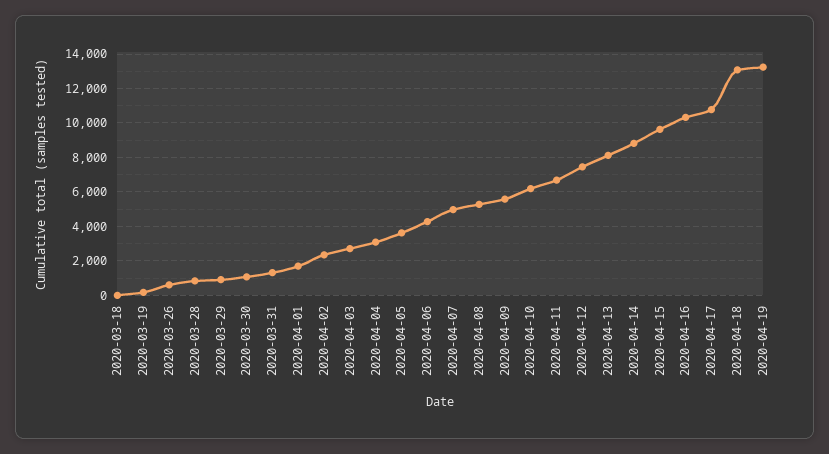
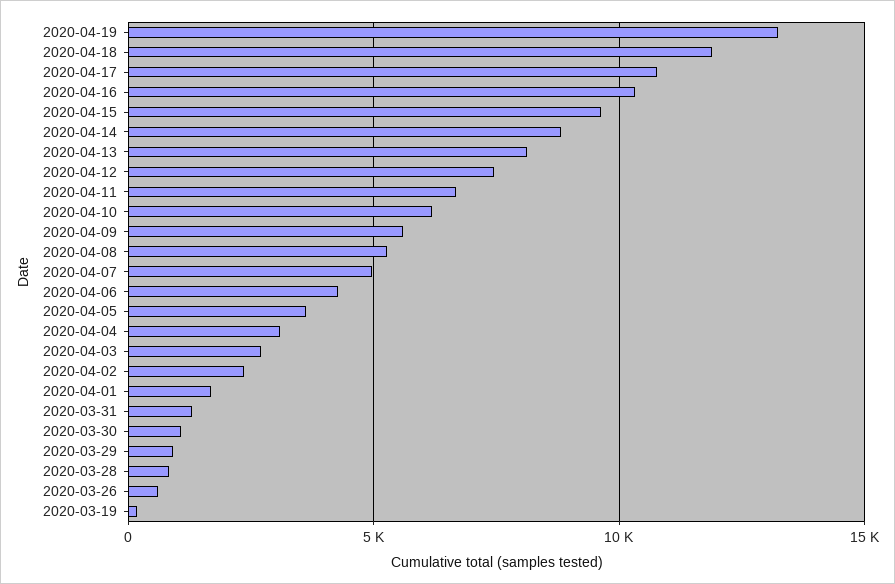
  {
-   "2020-03-18": 0,
    "2020-03-19": 0,
    "2020-03-26": 500,
    "2020-03-28": 1000,
    "2020-03-29": 1000,
    "2020-03-30": 1000,
    "2020-03-31": 1500,
    "2020-04-01": 1500,
    "2020-04-02": 2500,
    "2020-04-03": 2500,
    "2020-04-04": 3000,
    "2020-04-05": 3500,
    "2020-04-06": 4500,
    "2020-04-07": 5000,
    "2020-04-08": 5500,
    "2020-04-09": 5500,
    "2020-04-10": 6000,
    "2020-04-11": 6500,
    "2020-04-12": 7500,
    "2020-04-13": 8000,
    "2020-04-14": 9000,
    "2020-04-15": 9500,
    "2020-04-16": 10500,
    "2020-04-17": 11000,
-   "2020-04-18": 13000,
+   "2020-04-18": 12000,
    "2020-04-19": 13000
  }

